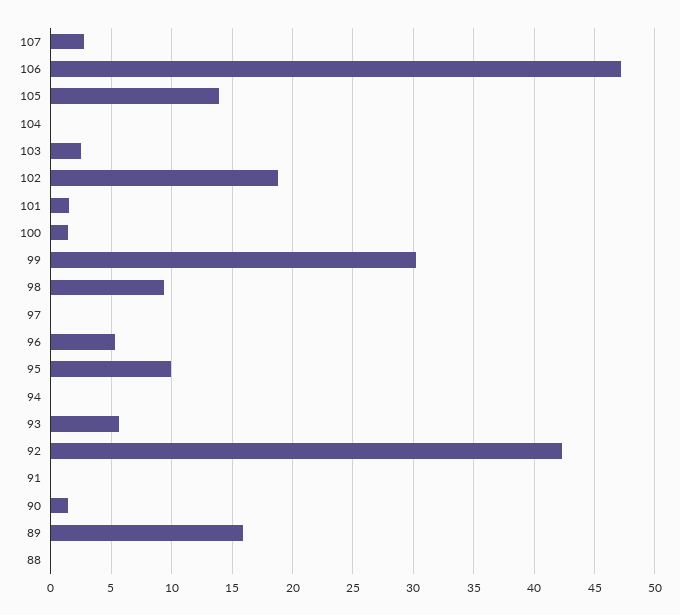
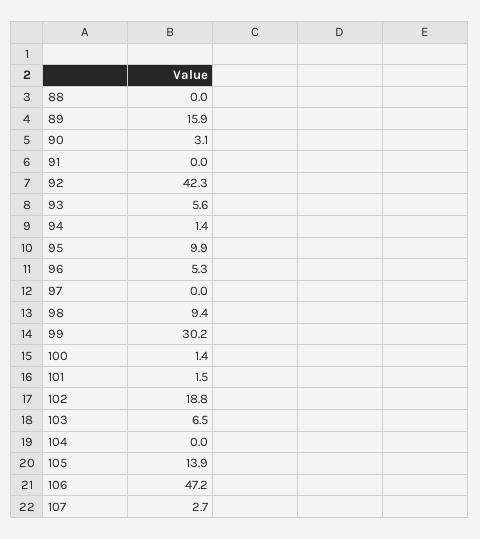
  {
    "107": 2.7,
    "106": 47.2,
    "105": 13.9,
    "104": 0,
-   "103": 2.5,
+   "103": 6.5,
    "102": 18.8,
    "101": 1.5,
    "100": 1.4,
    "99": 30.2,
    "98": 9.4,
    "97": 0,
    "96": 5.3,
    "95": 9.9,
-   "94": 0,
+   "94": 1.4,
    "93": 5.6,
    "92": 42.3,
    "91": 0,
-   "90": 1.5,
+   "90": 3.1,
    "89": 15.9,
    "88": 0
  }

